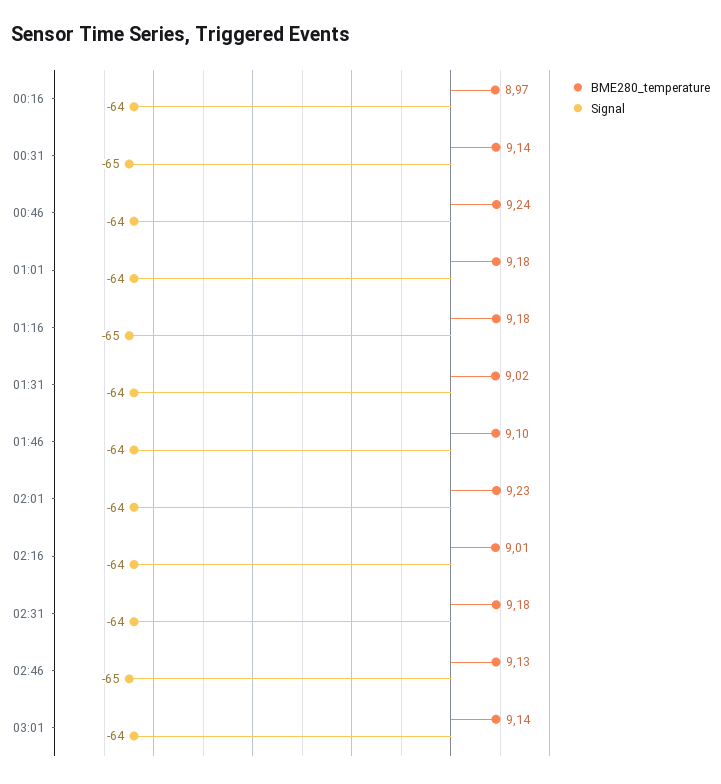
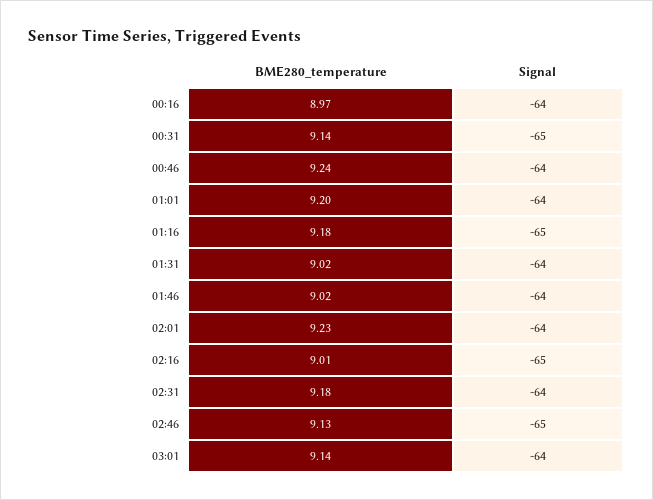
  {
    "BME280_temperature": {
      "00:16": 8.97,
      "00:31": 9.14,
      "00:46": 9.24,
-     "01:01": 9.18,
+     "01:01": 9.2,
      "01:16": 9.18,
      "01:31": 9.02,
-     "01:46": 9.1,
+     "01:46": 9.02,
      "02:01": 9.23,
      "02:16": 9.01,
      "02:31": 9.18,
      "02:46": 9.13,
      "03:01": 9.14
    },
    "Signal": {
      "00:16": -64,
      "00:31": -65,
      "00:46": -64,
      "01:01": -64,
      "01:16": -65,
      "01:31": -64,
      "01:46": -64,
      "02:01": -64,
-     "02:16": -64,
+     "02:16": -65,
      "02:31": -64,
      "02:46": -65,
      "03:01": -64
    }
  }

